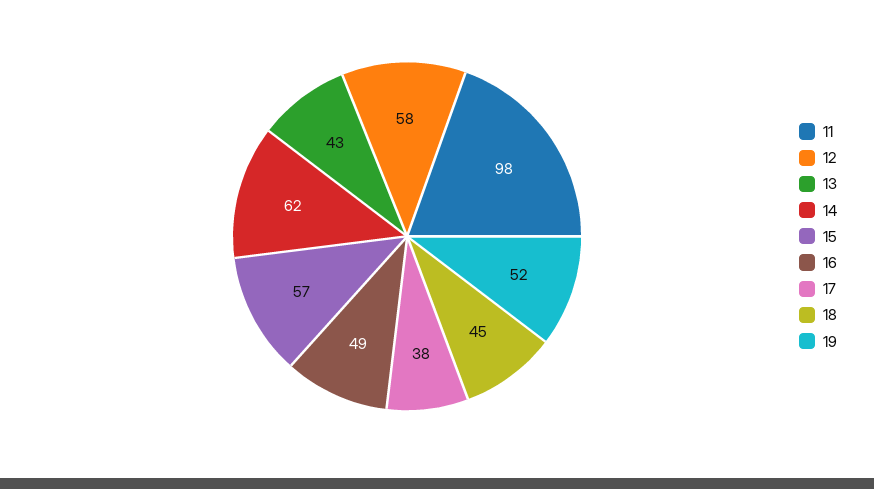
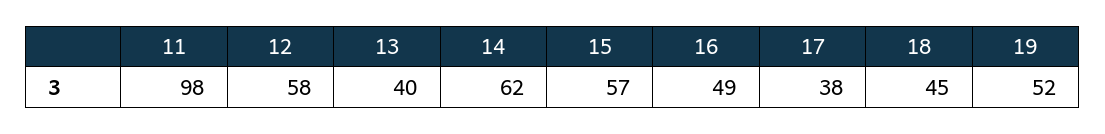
  {
    "11": 98,
    "12": 58,
-   "13": 43,
+   "13": 40,
    "14": 62,
    "15": 57,
    "16": 49,
    "17": 38,
    "18": 45,
    "19": 52
  }

